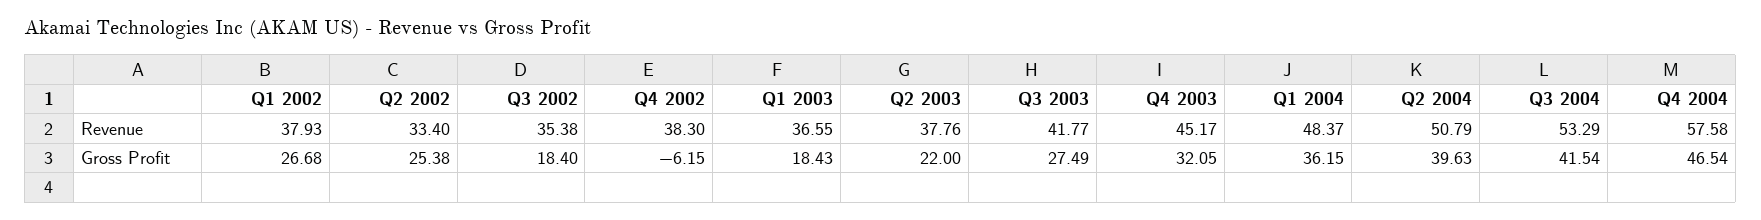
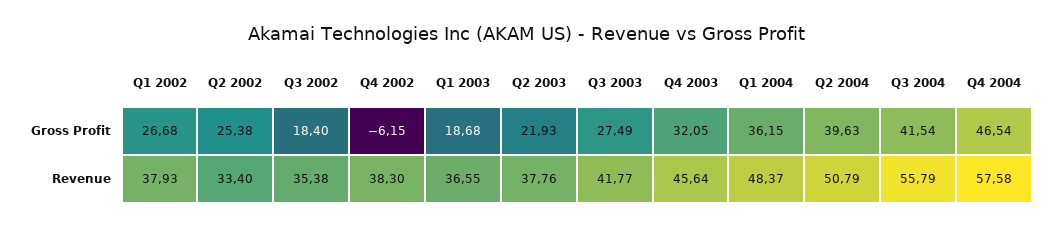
  {
    "Q1 2002": {
      "Revenue": 37.93,
      "Gross Profit": 26.68
    },
    "Q2 2002": {
      "Revenue": 33.4,
      "Gross Profit": 25.38
    },
    "Q3 2002": {
      "Revenue": 35.38,
      "Gross Profit": 18.4
    },
    "Q4 2002": {
      "Revenue": 38.3,
      "Gross Profit": -6.15
    },
    "Q1 2003": {
      "Revenue": 36.55,
-     "Gross Profit": 18.43
+     "Gross Profit": 18.68
    },
    "Q2 2003": {
      "Revenue": 37.76,
-     "Gross Profit": 22
+     "Gross Profit": 21.93
    },
    "Q3 2003": {
      "Revenue": 41.77,
      "Gross Profit": 27.49
    },
    "Q4 2003": {
-     "Revenue": 45.17,
+     "Revenue": 45.64,
      "Gross Profit": 32.05
    },
    "Q1 2004": {
      "Revenue": 48.37,
      "Gross Profit": 36.15
    },
    "Q2 2004": {
      "Revenue": 50.79,
      "Gross Profit": 39.63
    },
    "Q3 2004": {
-     "Revenue": 53.29,
+     "Revenue": 55.79,
      "Gross Profit": 41.54
    },
    "Q4 2004": {
      "Revenue": 57.58,
      "Gross Profit": 46.54
    }
  }

